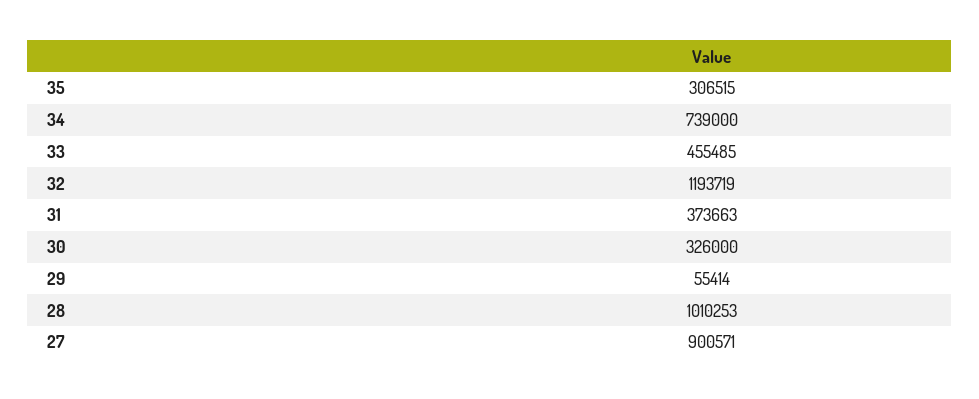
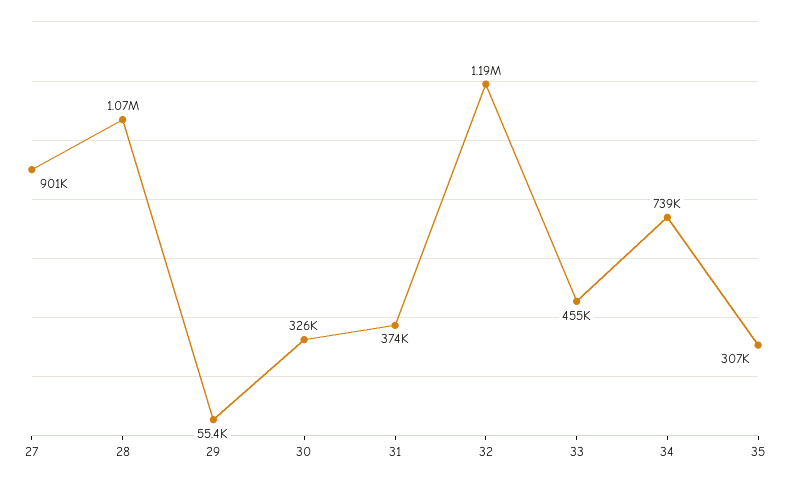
  {
    "35": 306515,
    "34": 739000,
    "33": 455485,
    "32": 1193719,
    "31": 373663,
    "30": 326000,
    "29": 55414,
-   "28": 1010253,
+   "28": 1070000,
    "27": 900571
  }

